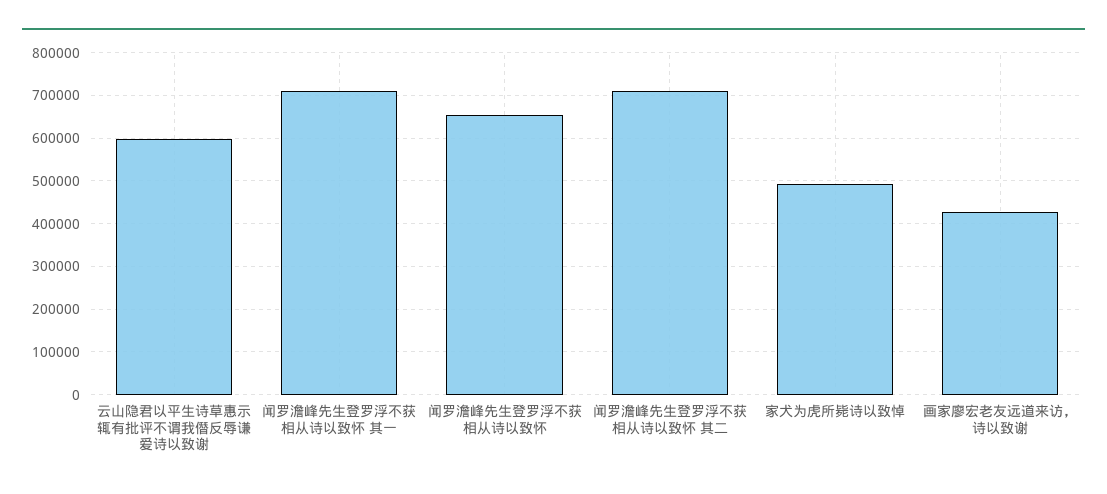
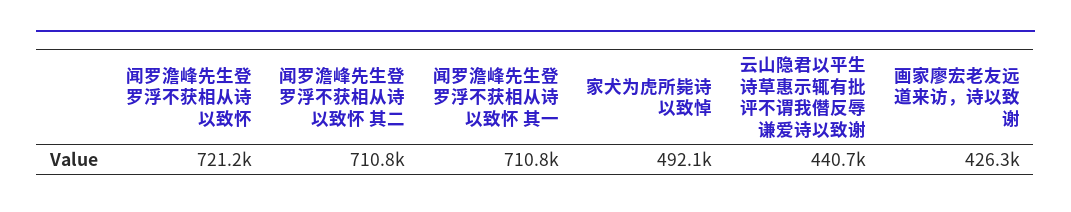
  {
-   "云山隐君以平生诗草惠示辄有批评不谓我僭反辱谦爱诗以致谢": 600000,
+   "云山隐君以平生诗草惠示辄有批评不谓我僭反辱谦爱诗以致谢": 440700,
    "闻罗澹峰先生登罗浮不获相从诗以致怀 其一": 710800,
-   "闻罗澹峰先生登罗浮不获相从诗以致怀": 660000,
+   "闻罗澹峰先生登罗浮不获相从诗以致怀": 721200,
    "闻罗澹峰先生登罗浮不获相从诗以致怀 其二": 710800,
    "家犬为虎所毙诗以致悼": 492100,
    "画家廖宏老友远道来访，诗以致谢": 426300
  }

